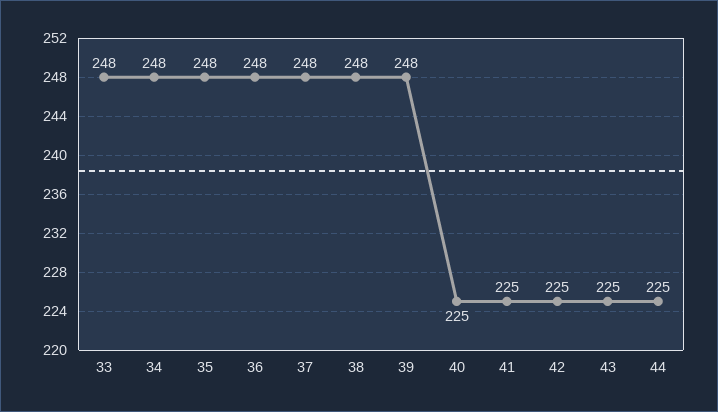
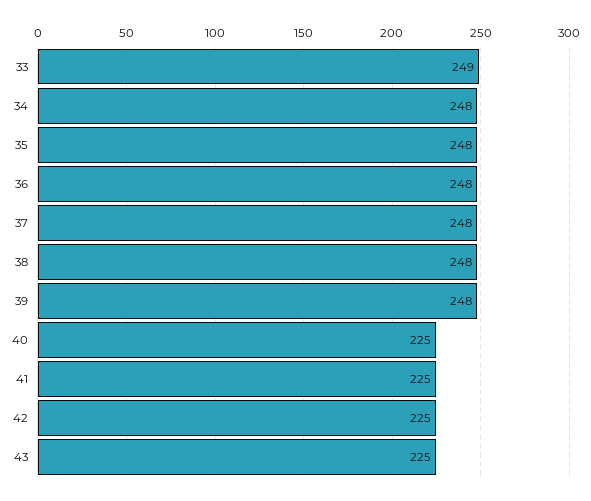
  {
-   "33": 248,
+   "33": 249,
    "34": 248,
    "35": 248,
    "36": 248,
    "37": 248,
    "38": 248,
    "39": 248,
    "40": 225,
    "41": 225,
    "42": 225,
-   "43": 225,
+   "43": 225
-   "44": 225
  }

